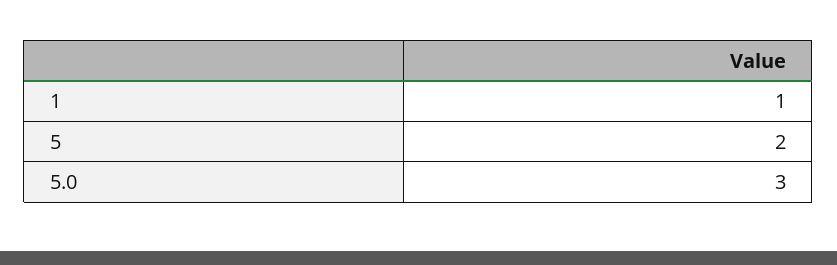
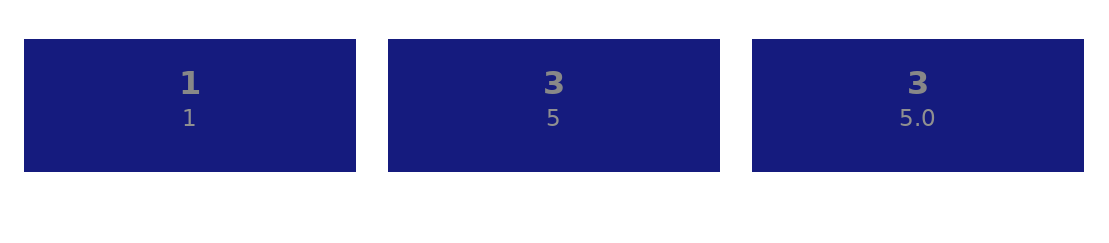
  {
    "1": 1,
-   "5": 2,
+   "5": 3,
    "5.0": 3
  }

